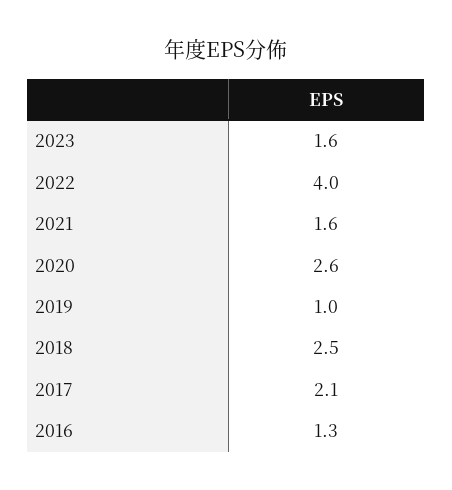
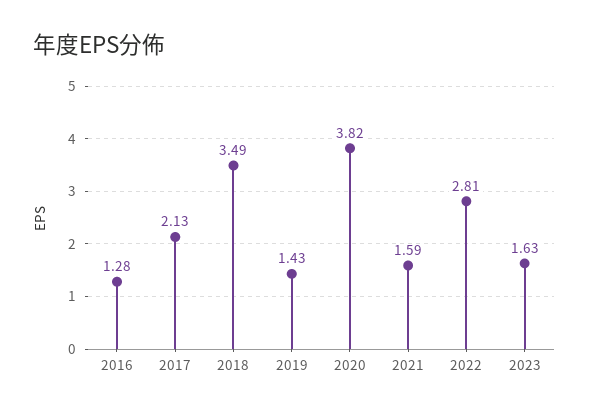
  {
    "2023": 1.63,
-   "2022": 4,
+   "2022": 2.81,
    "2021": 1.59,
-   "2020": 2.6,
+   "2020": 3.82,
-   "2019": 1,
+   "2019": 1.43,
-   "2018": 2.5,
+   "2018": 3.49,
    "2017": 2.13,
    "2016": 1.28
  }

